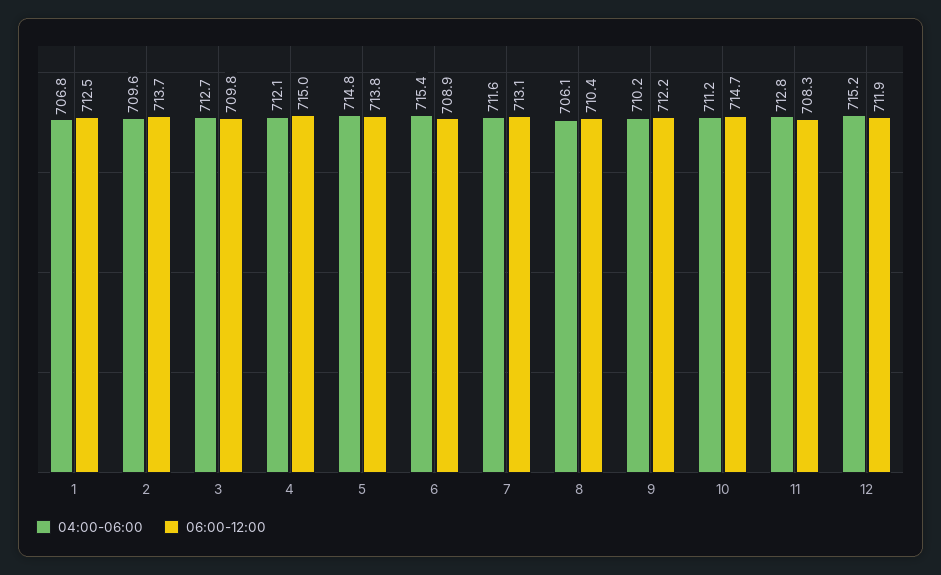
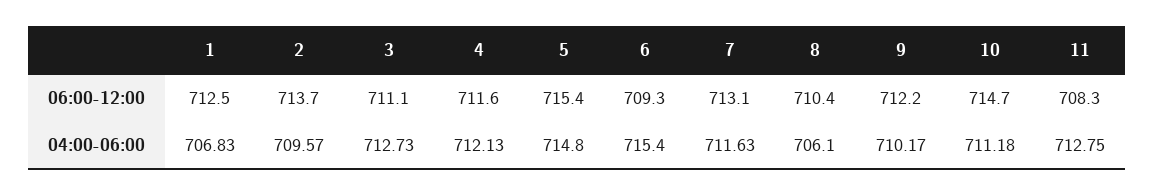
  {
    "04:00-06:00": {
      "1": 706.83,
      "2": 709.57,
      "3": 712.73,
      "4": 712.13,
      "5": 714.8,
      "6": 715.4,
      "7": 711.63,
      "8": 706.1,
      "9": 710.17,
      "10": 711.18,
-     "11": 712.75,
+     "11": 712.75
-     "12": 715.2
    },
    "06:00-12:00": {
      "1": 712.5,
      "2": 713.7,
-     "3": 709.8,
+     "3": 711.1,
-     "4": 715,
+     "4": 711.6,
-     "5": 713.8,
+     "5": 715.4,
-     "6": 708.9,
+     "6": 709.3,
      "7": 713.1,
      "8": 710.4,
      "9": 712.2,
      "10": 714.7,
-     "11": 708.3,
+     "11": 708.3
-     "12": 711.9
    }
  }

